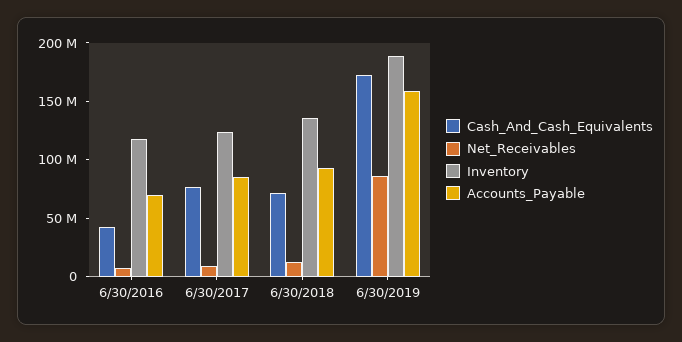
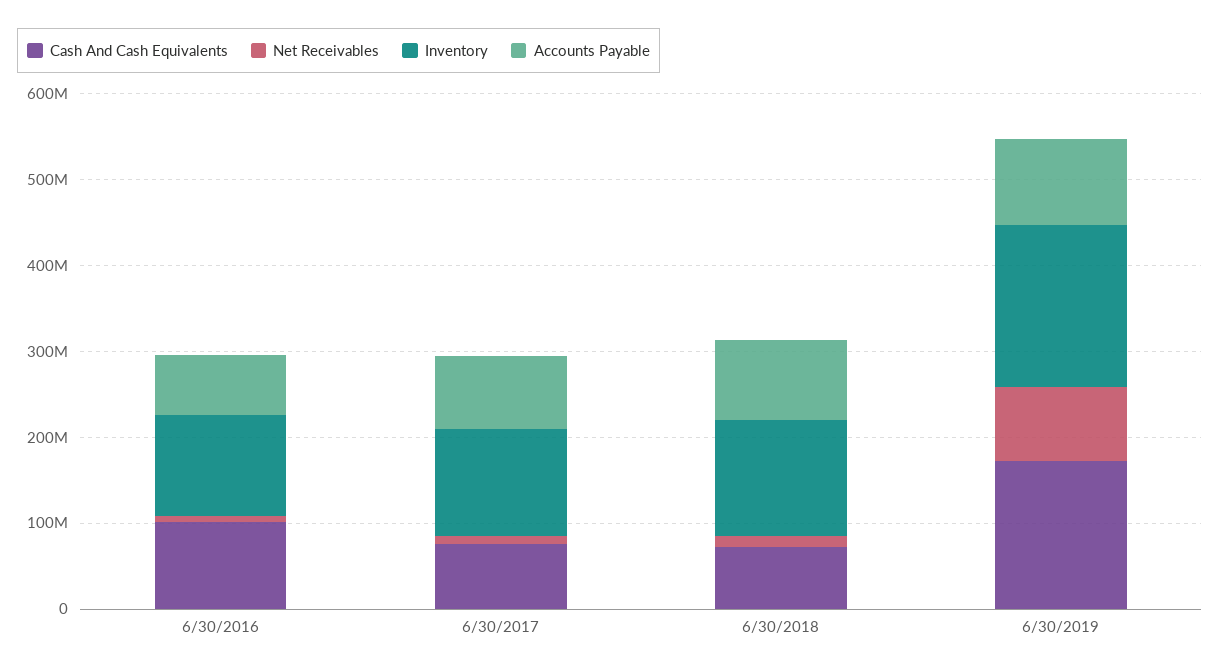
  {
    "Cash_And_Cash_Equivalents": {
-     "6/30/2016": 40000000,
+     "6/30/2016": 100000000,
      "6/30/2017": 80000000,
      "6/30/2018": 70000000,
      "6/30/2019": 170000000
    },
    "Net_Receivables": {
      "6/30/2016": 10000000,
      "6/30/2017": 10000000,
      "6/30/2018": 10000000,
      "6/30/2019": 90000000
    },
    "Inventory": {
      "6/30/2016": 120000000,
      "6/30/2017": 120000000,
      "6/30/2018": 140000000,
      "6/30/2019": 190000000
    },
    "Accounts_Payable": {
      "6/30/2016": 70000000,
      "6/30/2017": 90000000,
      "6/30/2018": 90000000,
-     "6/30/2019": 160000000
+     "6/30/2019": 100000000
    }
  }

